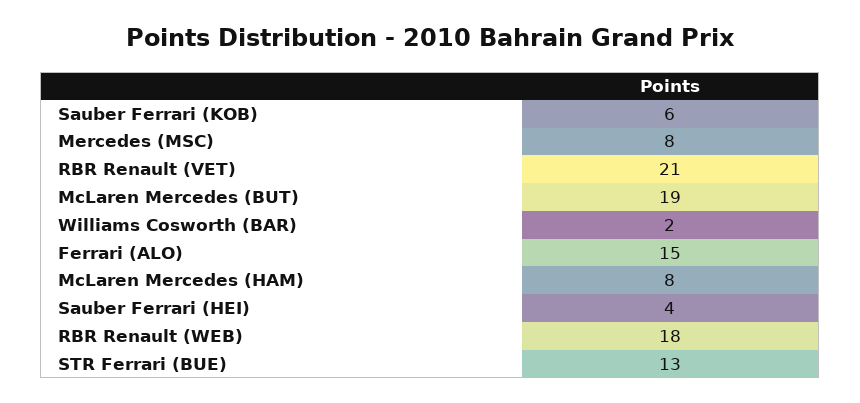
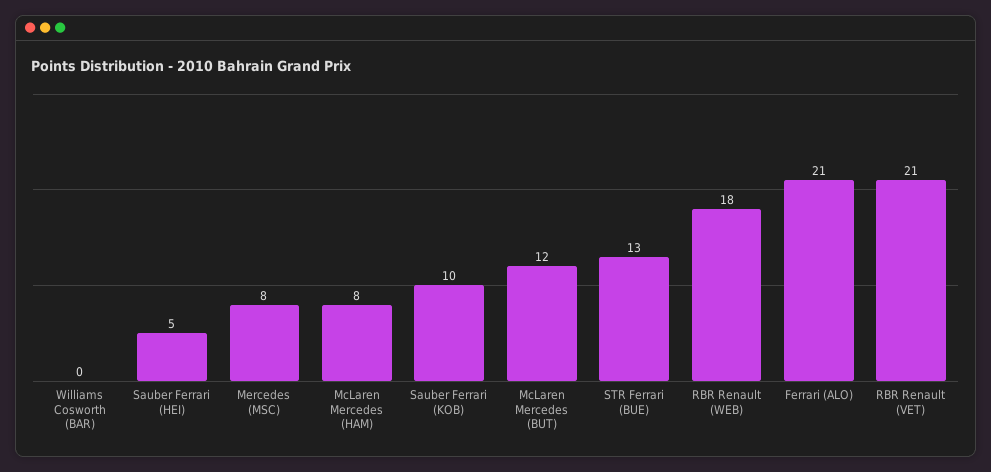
  {
-   "Sauber Ferrari (KOB)": 6,
+   "Sauber Ferrari (KOB)": 10,
    "Mercedes (MSC)": 8,
    "RBR Renault (VET)": 21,
-   "McLaren Mercedes (BUT)": 19,
+   "McLaren Mercedes (BUT)": 12,
-   "Williams Cosworth (BAR)": 2,
+   "Williams Cosworth (BAR)": 0,
-   "Ferrari (ALO)": 15,
+   "Ferrari (ALO)": 21,
    "McLaren Mercedes (HAM)": 8,
-   "Sauber Ferrari (HEI)": 4,
+   "Sauber Ferrari (HEI)": 5,
    "RBR Renault (WEB)": 18,
    "STR Ferrari (BUE)": 13
  }

